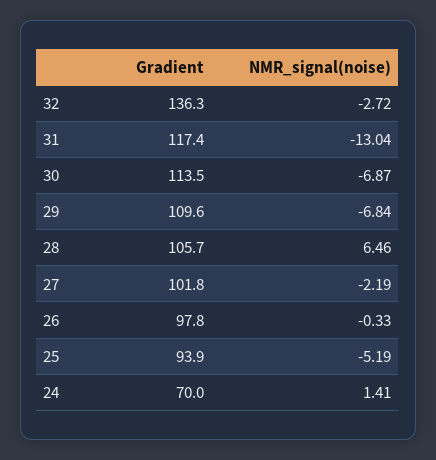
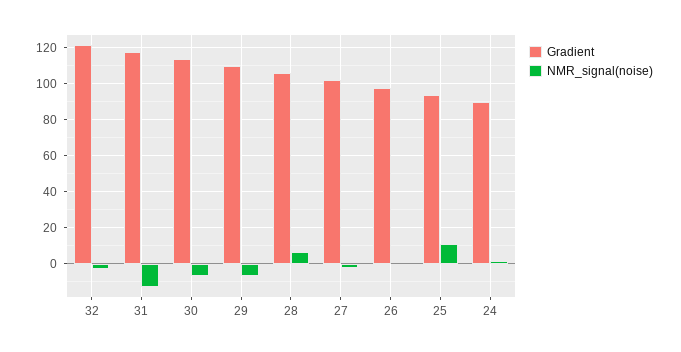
  {
    "Gradient": {
-     "32": 136.3,
+     "32": 120,
      "31": 117.4,
      "30": 113.5,
      "29": 109.6,
      "28": 105.7,
      "27": 101.8,
      "26": 97.8,
      "25": 93.9,
-     "24": 70
+     "24": 90
    },
    "NMR_signal(noise)": {
      "32": -2.72,
      "31": -13.04,
      "30": -6.87,
      "29": -6.84,
      "28": 6.46,
      "27": -2.19,
      "26": -0.33,
-     "25": -5.19,
+     "25": 10,
      "24": 1.41
    }
  }

